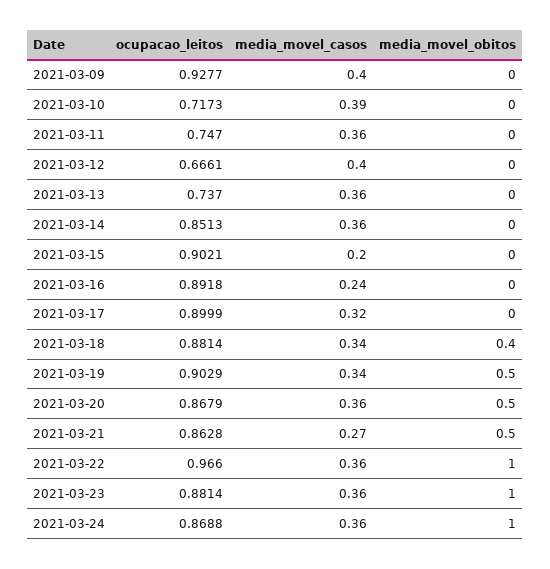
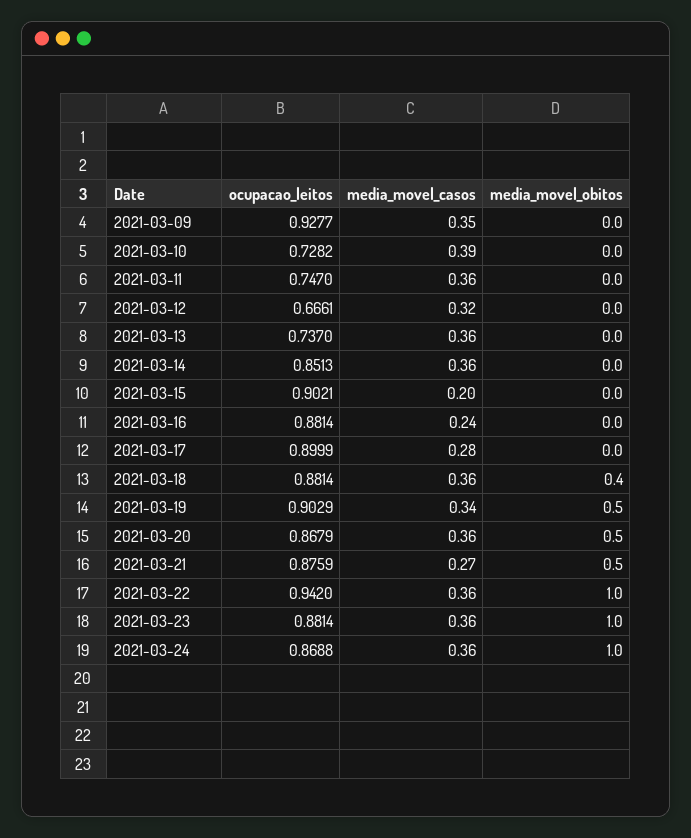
  {
    "ocupacao_leitos": {
      "2021-03-09": 0.9277,
-     "2021-03-10": 0.7173,
+     "2021-03-10": 0.7282,
      "2021-03-11": 0.747,
      "2021-03-12": 0.6661,
      "2021-03-13": 0.737,
      "2021-03-14": 0.8513,
      "2021-03-15": 0.9021,
-     "2021-03-16": 0.8918,
+     "2021-03-16": 0.8814,
      "2021-03-17": 0.8999,
      "2021-03-18": 0.8814,
      "2021-03-19": 0.9029,
      "2021-03-20": 0.8679,
-     "2021-03-21": 0.8628,
+     "2021-03-21": 0.8759,
-     "2021-03-22": 0.966,
+     "2021-03-22": 0.942,
      "2021-03-23": 0.8814,
      "2021-03-24": 0.8688
    },
    "media_movel_casos": {
-     "2021-03-09": 0.4,
+     "2021-03-09": 0.35,
      "2021-03-10": 0.39,
      "2021-03-11": 0.36,
-     "2021-03-12": 0.4,
+     "2021-03-12": 0.32,
      "2021-03-13": 0.36,
      "2021-03-14": 0.36,
      "2021-03-15": 0.2,
      "2021-03-16": 0.24,
-     "2021-03-17": 0.32,
+     "2021-03-17": 0.28,
-     "2021-03-18": 0.34,
+     "2021-03-18": 0.36,
      "2021-03-19": 0.34,
      "2021-03-20": 0.36,
      "2021-03-21": 0.27,
      "2021-03-22": 0.36,
      "2021-03-23": 0.36,
      "2021-03-24": 0.36
    },
    "media_movel_obitos": {
      "2021-03-09": 0,
      "2021-03-10": 0,
      "2021-03-11": 0,
      "2021-03-12": 0,
      "2021-03-13": 0,
      "2021-03-14": 0,
      "2021-03-15": 0,
      "2021-03-16": 0,
      "2021-03-17": 0,
      "2021-03-18": 0.4,
      "2021-03-19": 0.5,
      "2021-03-20": 0.5,
      "2021-03-21": 0.5,
      "2021-03-22": 1,
      "2021-03-23": 1,
      "2021-03-24": 1
    }
  }

